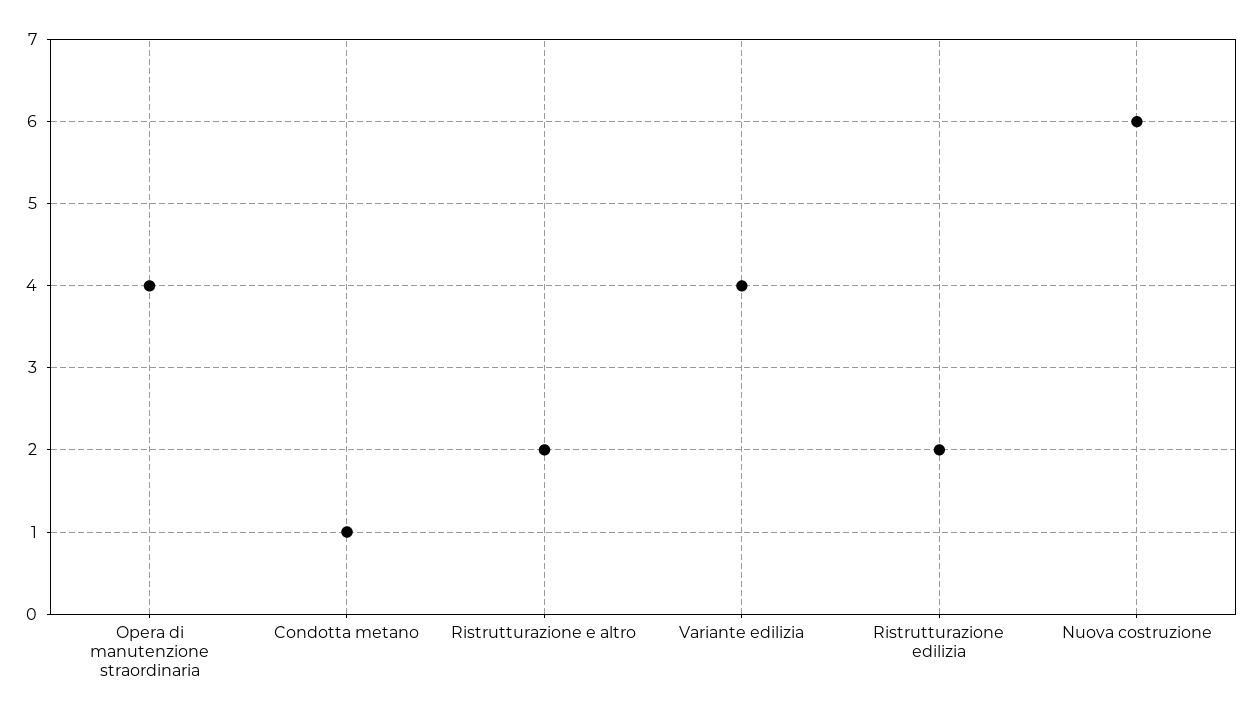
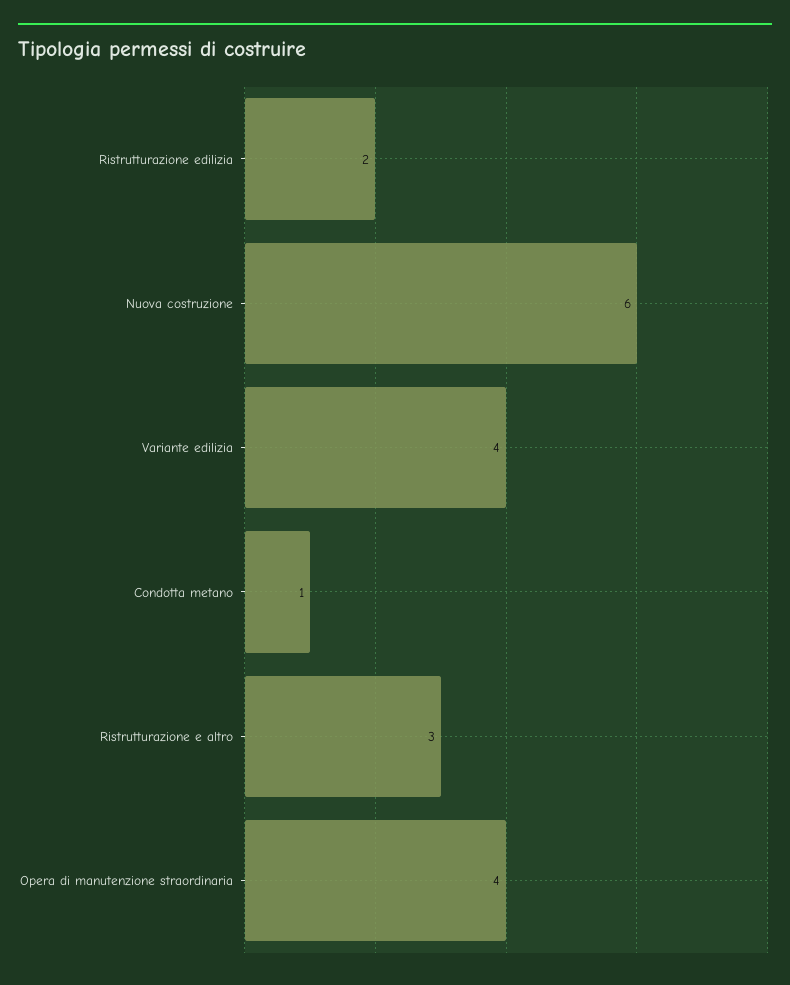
  {
    "Opera di manutenzione straordinaria": 4,
    "Condotta metano": 1,
-   "Ristrutturazione e altro": 2,
+   "Ristrutturazione e altro": 3,
    "Variante edilizia": 4,
    "Ristrutturazione edilizia": 2,
    "Nuova costruzione": 6
  }

